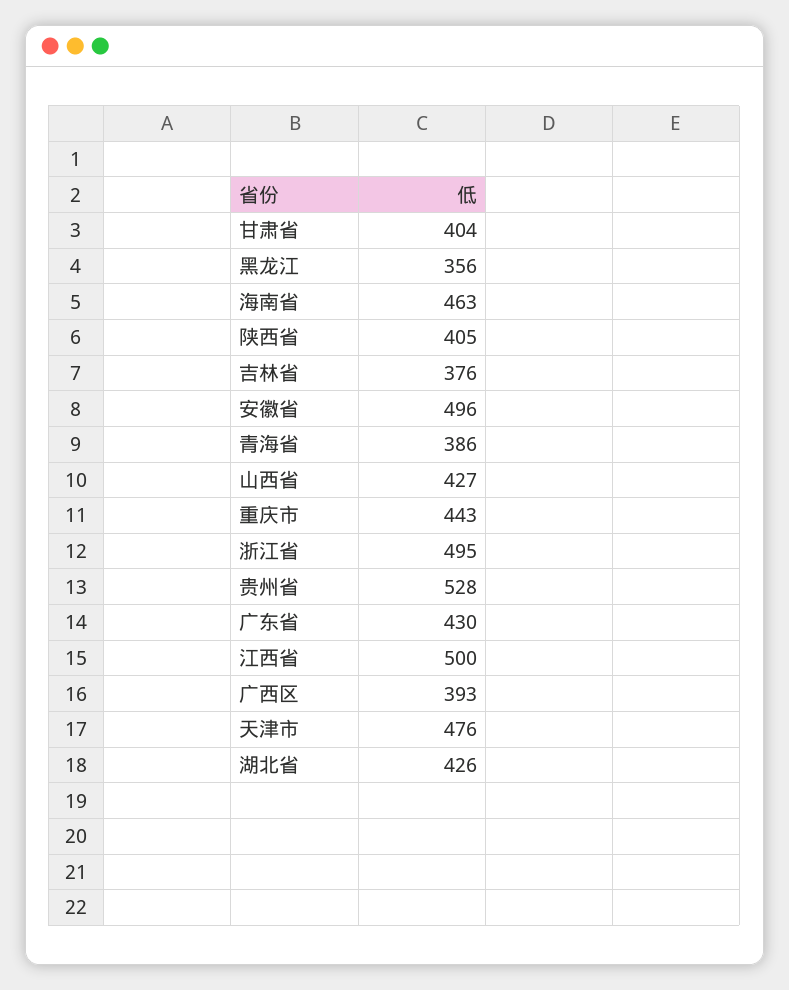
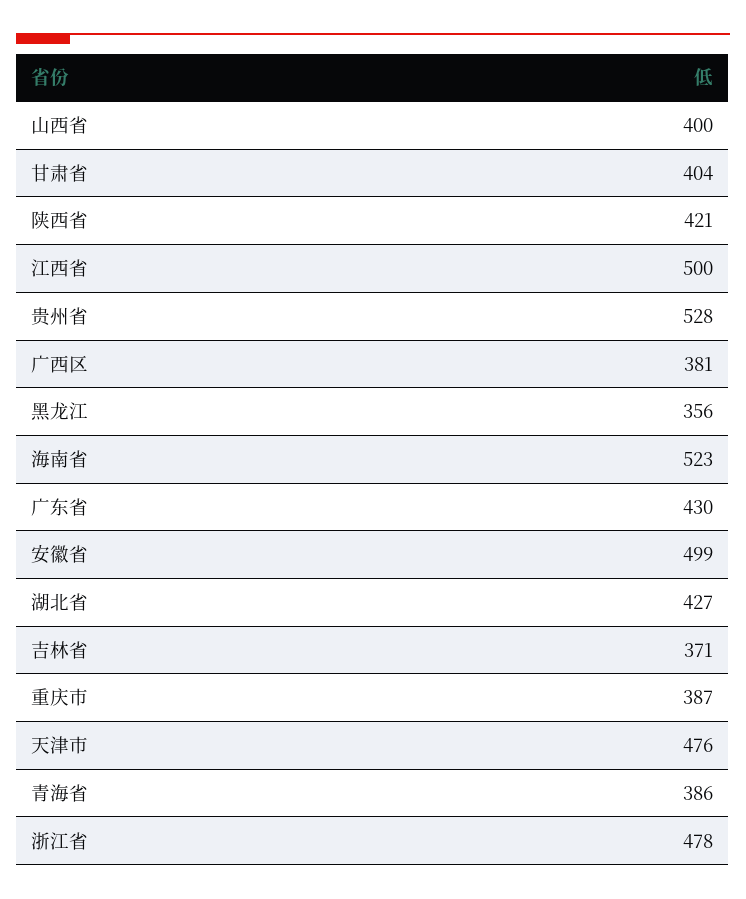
  {
    "甘肃省": 404,
    "黑龙江": 356,
-   "海南省": 463,
+   "海南省": 523,
-   "陕西省": 405,
+   "陕西省": 421,
-   "吉林省": 376,
+   "吉林省": 371,
-   "安徽省": 496,
+   "安徽省": 499,
    "青海省": 386,
-   "山西省": 427,
+   "山西省": 400,
-   "重庆市": 443,
+   "重庆市": 387,
-   "浙江省": 495,
+   "浙江省": 478,
    "贵州省": 528,
    "广东省": 430,
    "江西省": 500,
-   "广西区": 393,
+   "广西区": 381,
    "天津市": 476,
-   "湖北省": 426
+   "湖北省": 427
  }

